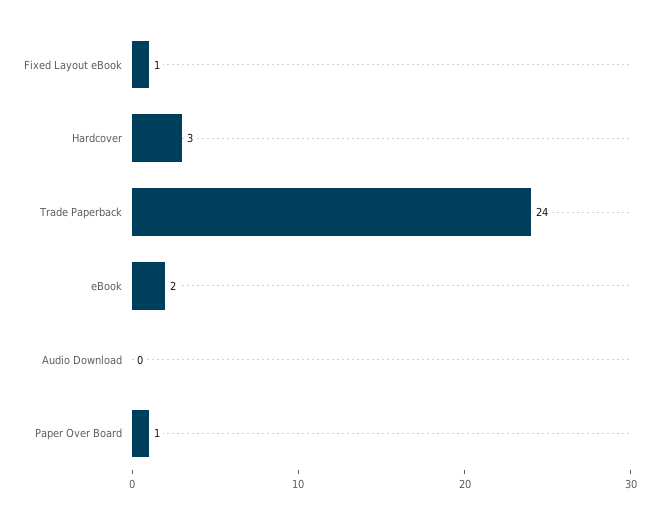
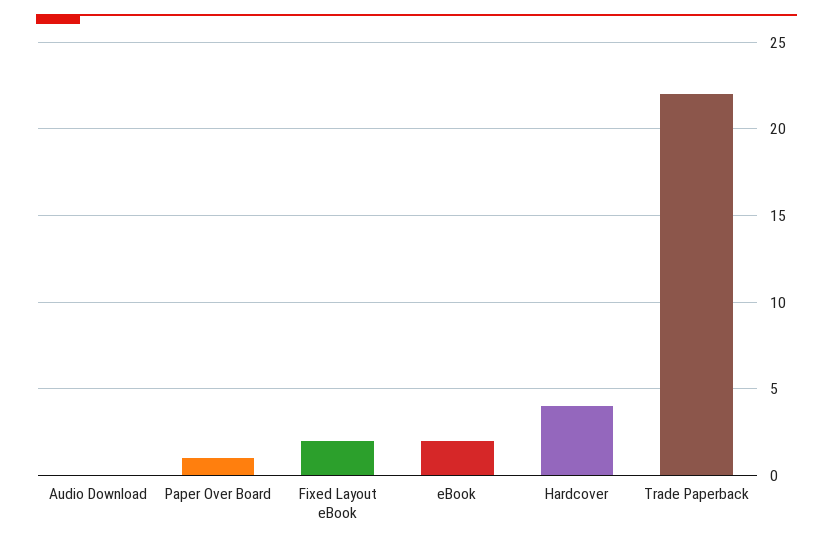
  {
-   "Fixed Layout eBook": 1,
+   "Fixed Layout eBook": 2,
-   "Hardcover": 3,
+   "Hardcover": 4,
-   "Trade Paperback": 24,
+   "Trade Paperback": 22,
    "eBook": 2,
    "Audio Download": 0,
    "Paper Over Board": 1
  }

